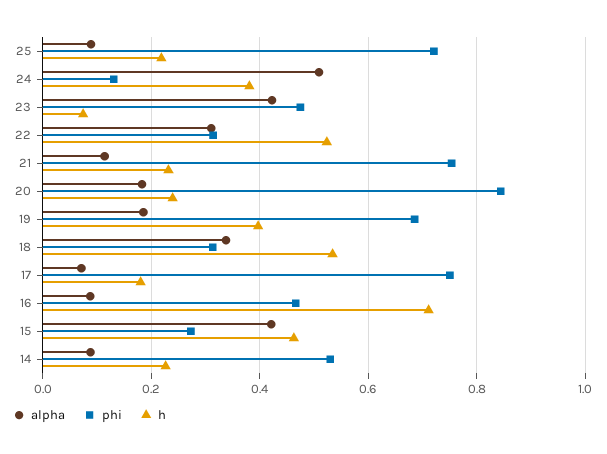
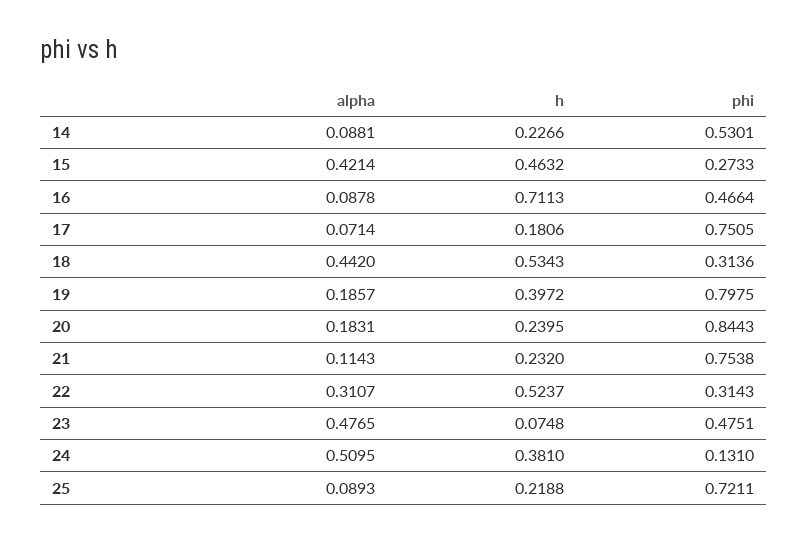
  {
    "alpha": {
      "25": 0.0893,
      "24": 0.5095,
-     "23": 0.42,
+     "23": 0.4765,
      "22": 0.3107,
      "21": 0.1143,
      "20": 0.1831,
      "19": 0.1857,
-     "18": 0.34,
+     "18": 0.442,
      "17": 0.0714,
      "16": 0.0878,
      "15": 0.4214,
      "14": 0.0881
    },
    "phi": {
      "25": 0.7211,
      "24": 0.131,
      "23": 0.4751,
      "22": 0.3143,
      "21": 0.7538,
      "20": 0.8443,
-     "19": 0.68,
+     "19": 0.7975,
      "18": 0.3136,
      "17": 0.7505,
      "16": 0.4664,
      "15": 0.2733,
      "14": 0.5301
    },
    "h": {
      "25": 0.2188,
      "24": 0.381,
      "23": 0.0748,
      "22": 0.5237,
      "21": 0.232,
      "20": 0.2395,
      "19": 0.3972,
      "18": 0.5343,
      "17": 0.1806,
      "16": 0.7113,
      "15": 0.4632,
      "14": 0.2266
    }
  }

